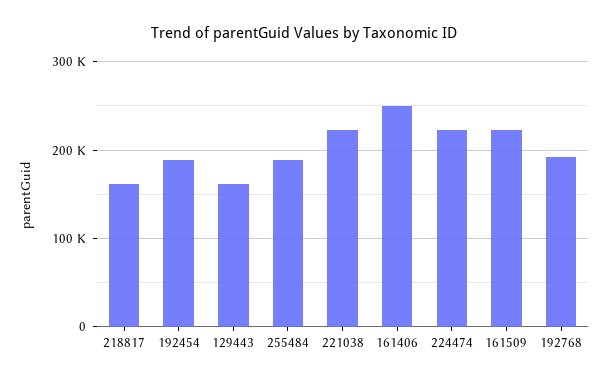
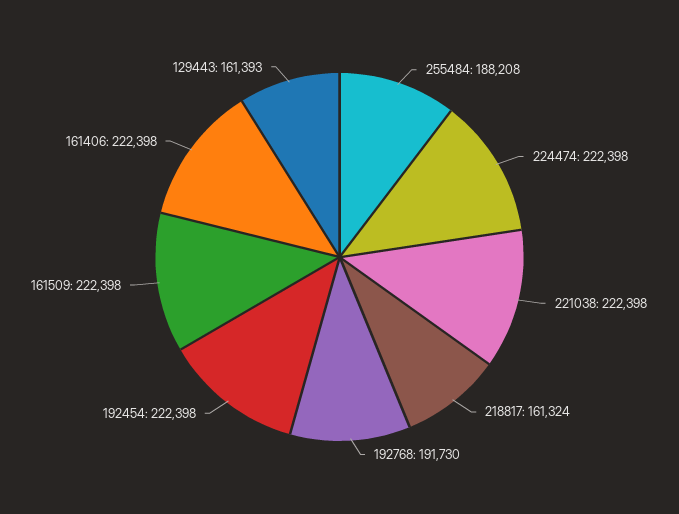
  {
    "218817": 161324,
-   "192454": 190000,
+   "192454": 222398,
    "129443": 161393,
    "255484": 188208,
    "221038": 222398,
-   "161406": 250000,
+   "161406": 222398,
    "224474": 222398,
    "161509": 222398,
    "192768": 191730
  }

